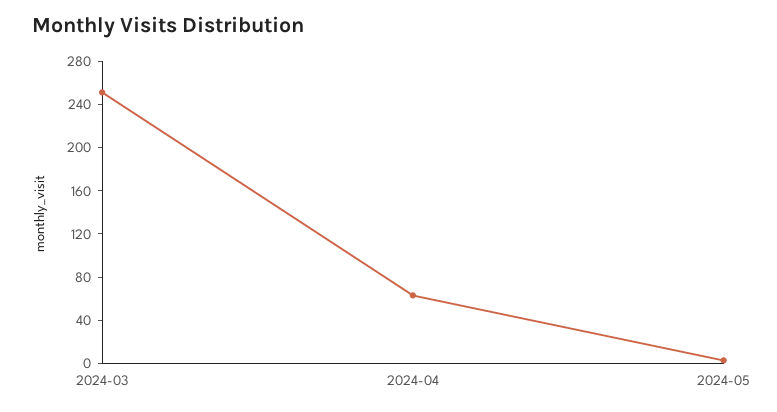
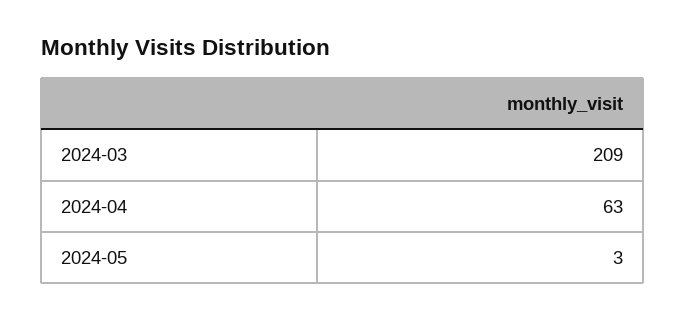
  {
-   "2024-03": 250,
+   "2024-03": 209,
    "2024-04": 63,
    "2024-05": 3
  }

